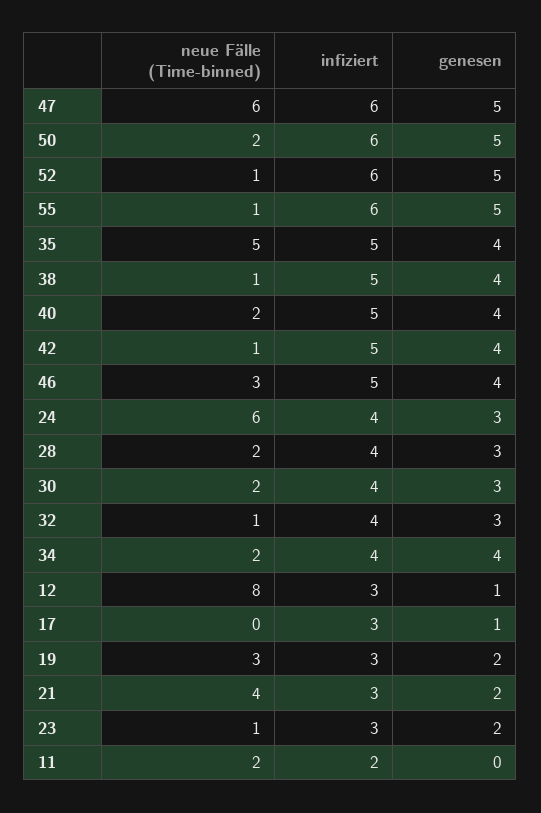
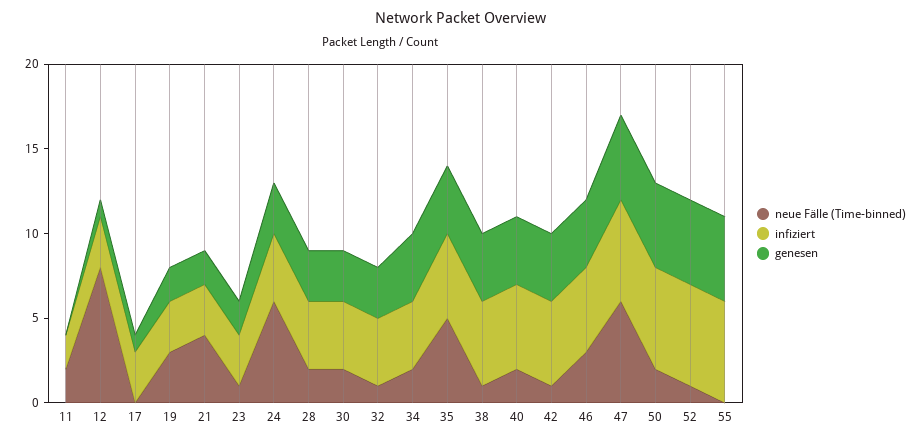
  {
    "neue Fälle (Time-binned)": {
      "47": 6,
      "50": 2,
      "52": 1,
-     "55": 1,
+     "55": 0,
      "35": 5,
      "38": 1,
      "40": 2,
      "42": 1,
      "46": 3,
      "24": 6,
      "28": 2,
      "30": 2,
      "32": 1,
      "34": 2,
      "12": 8,
      "17": 0,
      "19": 3,
      "21": 4,
      "23": 1,
      "11": 2
    },
    "infiziert": {
      "47": 6,
      "50": 6,
      "52": 6,
      "55": 6,
      "35": 5,
      "38": 5,
      "40": 5,
      "42": 5,
      "46": 5,
      "24": 4,
      "28": 4,
      "30": 4,
      "32": 4,
      "34": 4,
      "12": 3,
      "17": 3,
      "19": 3,
      "21": 3,
      "23": 3,
      "11": 2
    },
    "genesen": {
      "47": 5,
      "50": 5,
      "52": 5,
      "55": 5,
      "35": 4,
      "38": 4,
      "40": 4,
      "42": 4,
      "46": 4,
      "24": 3,
      "28": 3,
      "30": 3,
      "32": 3,
      "34": 4,
      "12": 1,
      "17": 1,
      "19": 2,
      "21": 2,
      "23": 2,
      "11": 0
    }
  }

